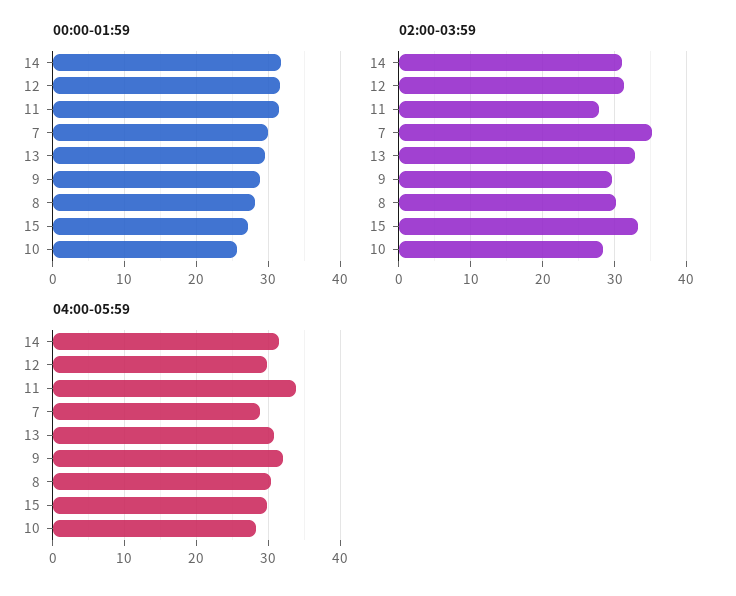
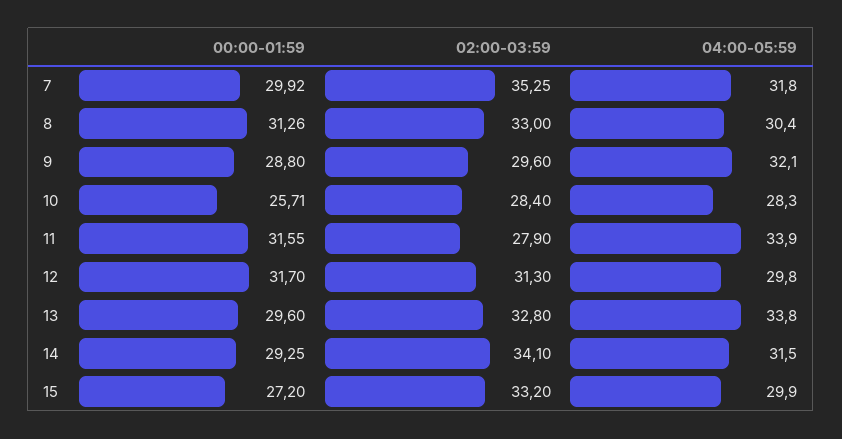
  {
    "00:00-01:59": {
-     "14": 32,
+     "14": 29.25,
      "12": 31.7,
      "11": 31.55,
      "7": 29.92,
      "13": 29.6,
      "9": 28.8,
-     "8": 28,
+     "8": 31.26,
      "15": 27.2,
      "10": 25.71
    },
    "02:00-03:59": {
-     "14": 31,
+     "14": 34.1,
      "12": 31.3,
      "11": 27.9,
      "7": 35.25,
      "13": 32.8,
      "9": 29.6,
-     "8": 30,
+     "8": 33,
      "15": 33.2,
      "10": 28.4
    },
    "04:00-05:59": {
      "14": 31.5,
      "12": 29.8,
      "11": 33.9,
-     "7": 29,
+     "7": 31.8,
-     "13": 31,
+     "13": 33.8,
      "9": 32.1,
      "8": 30.4,
      "15": 29.9,
      "10": 28.3
    }
  }

